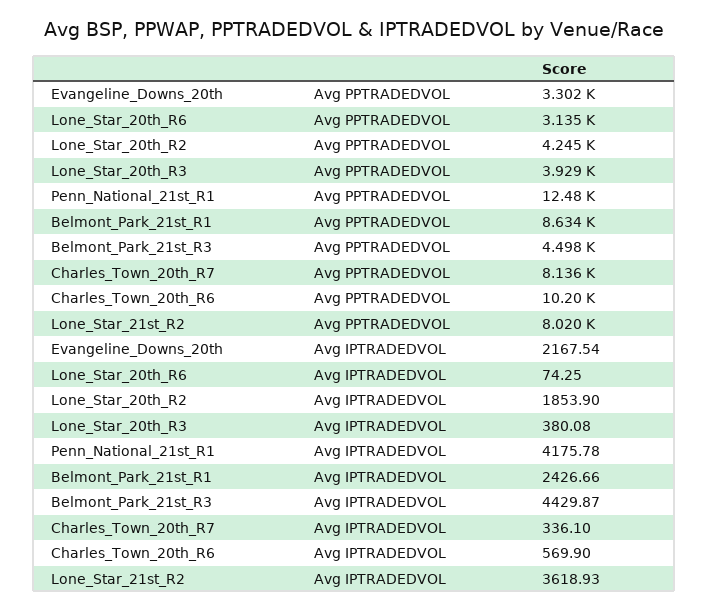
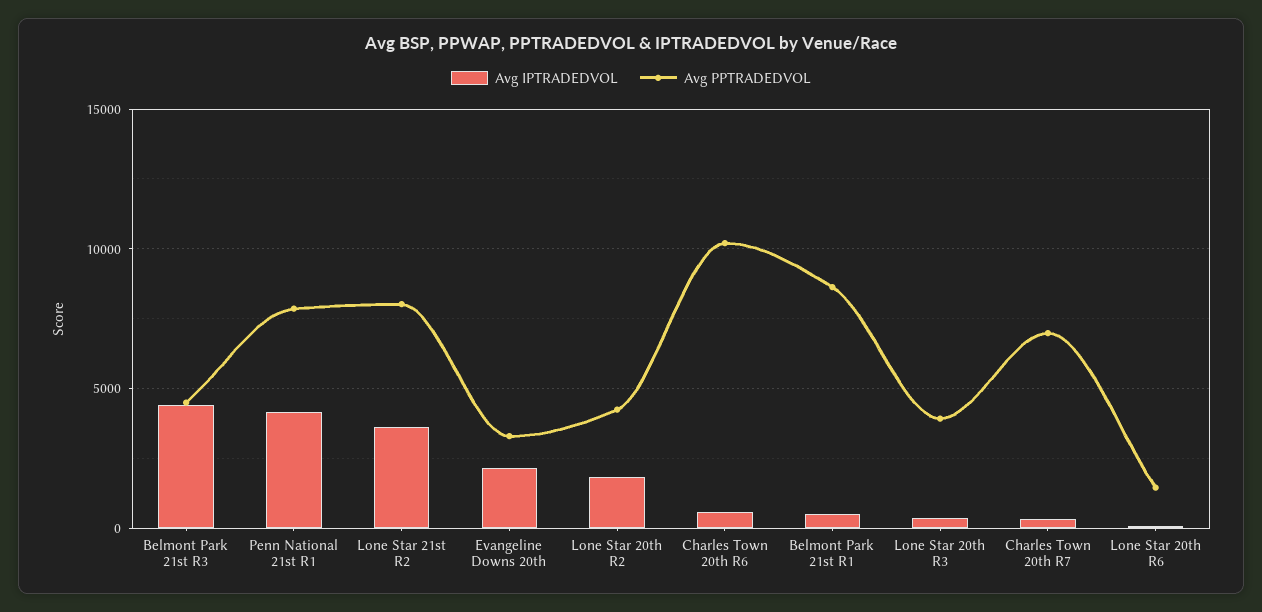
  {
    "Avg PPTRADEDVOL": {
      "Evangeline_Downs_20th": 3302,
-     "Lone_Star_20th_R6": 3135,
+     "Lone_Star_20th_R6": 1500,
      "Lone_Star_20th_R2": 4245,
      "Lone_Star_20th_R3": 3929,
-     "Penn_National_21st_R1": 12480,
+     "Penn_National_21st_R1": 8000,
      "Belmont_Park_21st_R1": 8634,
      "Belmont_Park_21st_R3": 4498,
-     "Charles_Town_20th_R7": 8136,
+     "Charles_Town_20th_R7": 7000,
      "Charles_Town_20th_R6": 10200,
      "Lone_Star_21st_R2": 8020
    },
    "Avg IPTRADEDVOL": {
      "Evangeline_Downs_20th": 2167.54,
      "Lone_Star_20th_R6": 74.25,
      "Lone_Star_20th_R2": 1853.9,
      "Lone_Star_20th_R3": 380.08,
      "Penn_National_21st_R1": 4175.78,
-     "Belmont_Park_21st_R1": 2426.66,
+     "Belmont_Park_21st_R1": 500,
      "Belmont_Park_21st_R3": 4429.87,
      "Charles_Town_20th_R7": 336.1,
      "Charles_Town_20th_R6": 569.9,
      "Lone_Star_21st_R2": 3618.93
    }
  }

